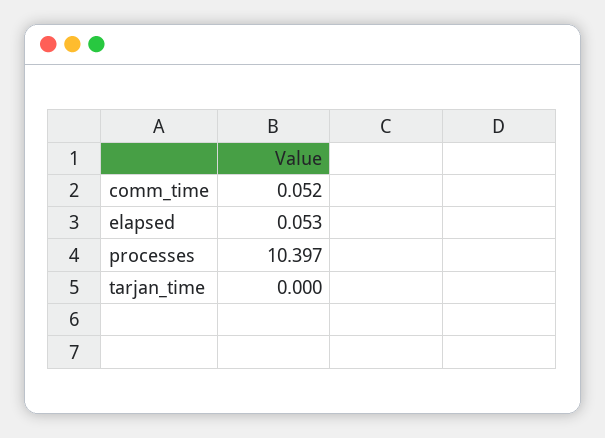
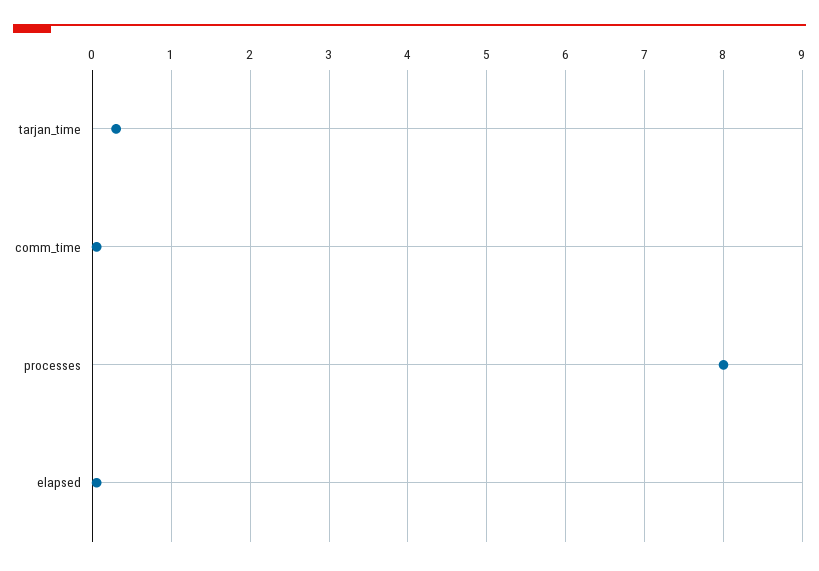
  {
    "comm_time": 0.052,
    "elapsed": 0.053,
-   "processes": 10.397,
+   "processes": 8,
-   "tarjan_time": 0
+   "tarjan_time": 0.3
  }

